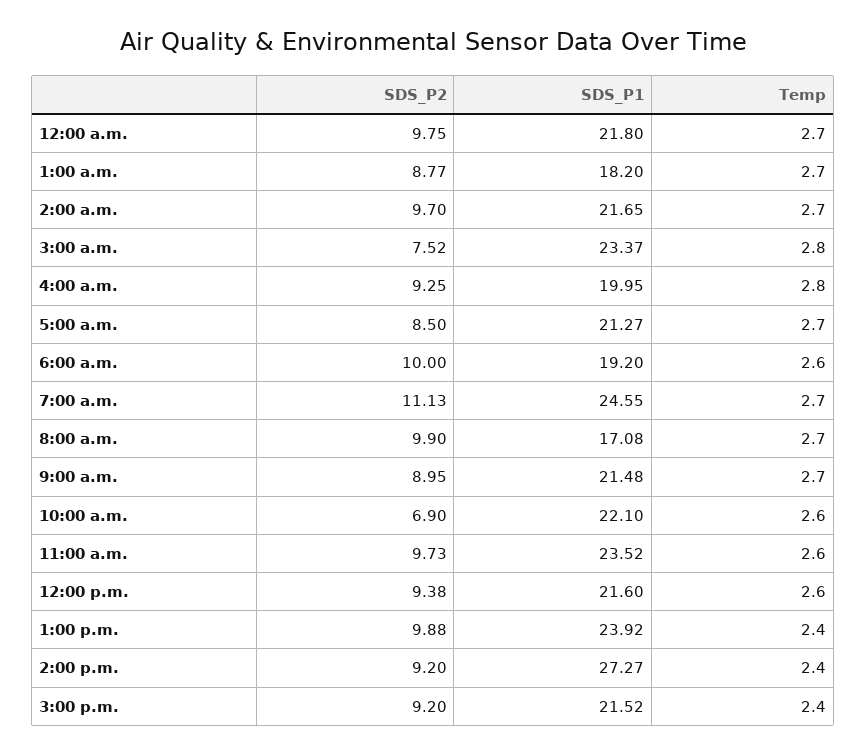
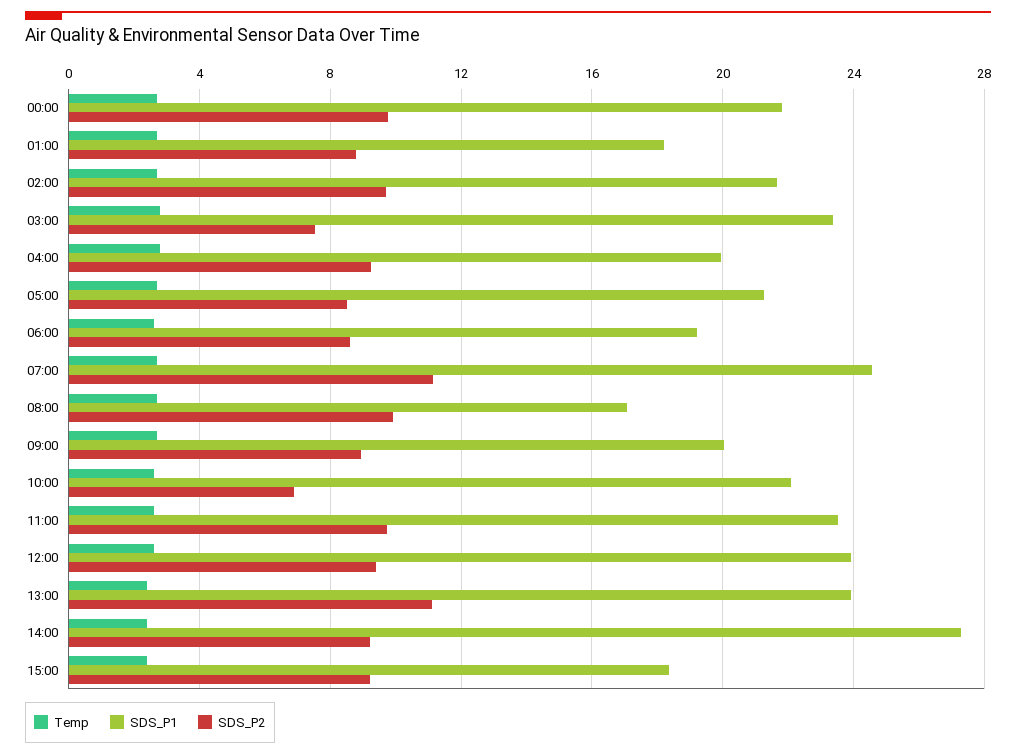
  {
    "SDS_P2": {
      "12:00 a.m.": 9.75,
      "1:00 a.m.": 8.77,
      "2:00 a.m.": 9.7,
      "3:00 a.m.": 7.52,
      "4:00 a.m.": 9.25,
      "5:00 a.m.": 8.5,
-     "6:00 a.m.": 10,
+     "6:00 a.m.": 8.5,
      "7:00 a.m.": 11.13,
      "8:00 a.m.": 9.9,
      "9:00 a.m.": 8.95,
      "10:00 a.m.": 6.9,
      "11:00 a.m.": 9.73,
      "12:00 p.m.": 9.38,
-     "1:00 p.m.": 9.88,
+     "1:00 p.m.": 11,
      "2:00 p.m.": 9.2,
      "3:00 p.m.": 9.2
    },
    "SDS_P1": {
      "12:00 a.m.": 21.8,
      "1:00 a.m.": 18.2,
      "2:00 a.m.": 21.65,
      "3:00 a.m.": 23.37,
      "4:00 a.m.": 19.95,
      "5:00 a.m.": 21.27,
      "6:00 a.m.": 19.2,
      "7:00 a.m.": 24.55,
      "8:00 a.m.": 17.08,
-     "9:00 a.m.": 21.48,
+     "9:00 a.m.": 20,
      "10:00 a.m.": 22.1,
      "11:00 a.m.": 23.52,
-     "12:00 p.m.": 21.6,
+     "12:00 p.m.": 24,
      "1:00 p.m.": 23.92,
      "2:00 p.m.": 27.27,
-     "3:00 p.m.": 21.52
+     "3:00 p.m.": 18.5
    },
    "Temp": {
      "12:00 a.m.": 2.7,
      "1:00 a.m.": 2.7,
      "2:00 a.m.": 2.7,
      "3:00 a.m.": 2.8,
      "4:00 a.m.": 2.8,
      "5:00 a.m.": 2.7,
      "6:00 a.m.": 2.6,
      "7:00 a.m.": 2.7,
      "8:00 a.m.": 2.7,
      "9:00 a.m.": 2.7,
      "10:00 a.m.": 2.6,
      "11:00 a.m.": 2.6,
      "12:00 p.m.": 2.6,
      "1:00 p.m.": 2.4,
      "2:00 p.m.": 2.4,
      "3:00 p.m.": 2.4
    }
  }

